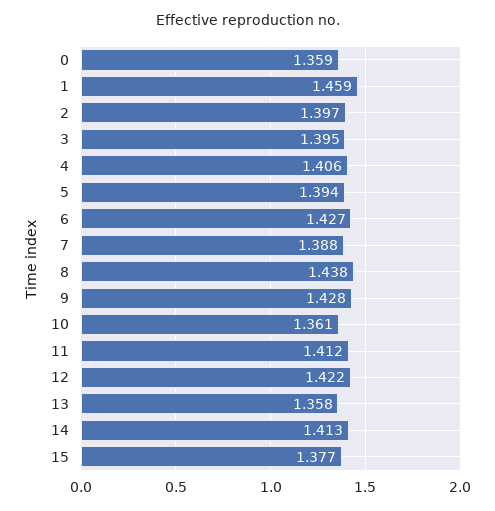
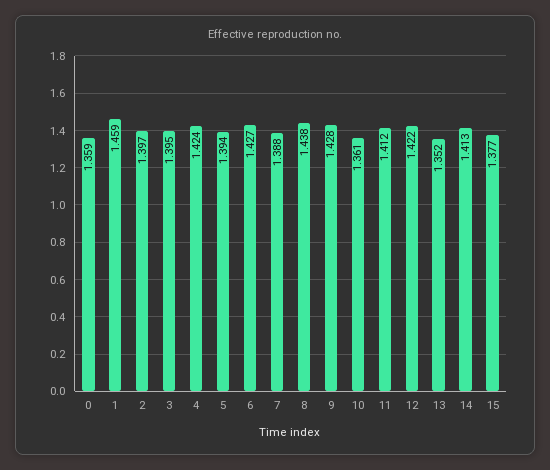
  {
    "0": 1.359,
    "1": 1.459,
    "2": 1.397,
    "3": 1.395,
-   "4": 1.406,
+   "4": 1.424,
    "5": 1.394,
    "6": 1.427,
    "7": 1.388,
    "8": 1.438,
    "9": 1.428,
    "10": 1.361,
    "11": 1.412,
    "12": 1.422,
-   "13": 1.358,
+   "13": 1.352,
    "14": 1.413,
    "15": 1.377
  }

